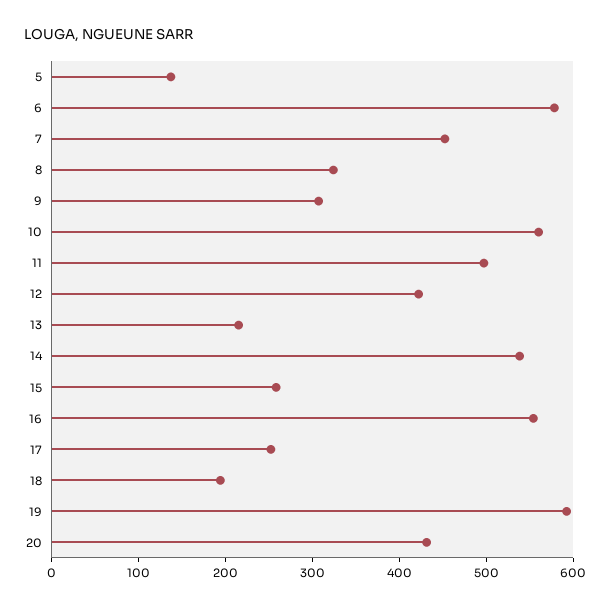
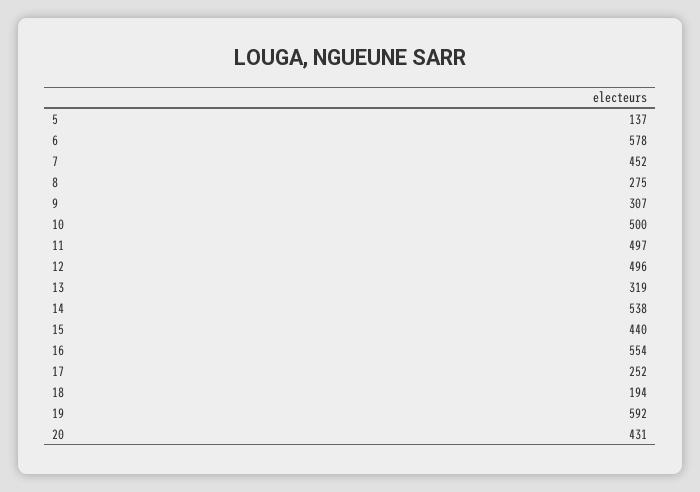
  {
    "5": 137,
    "6": 578,
    "7": 452,
-   "8": 320,
+   "8": 275,
    "9": 307,
-   "10": 560,
+   "10": 500,
    "11": 497,
-   "12": 420,
+   "12": 496,
-   "13": 220,
+   "13": 319,
    "14": 538,
-   "15": 260,
+   "15": 440,
    "16": 554,
    "17": 252,
    "18": 194,
    "19": 592,
    "20": 431
  }

